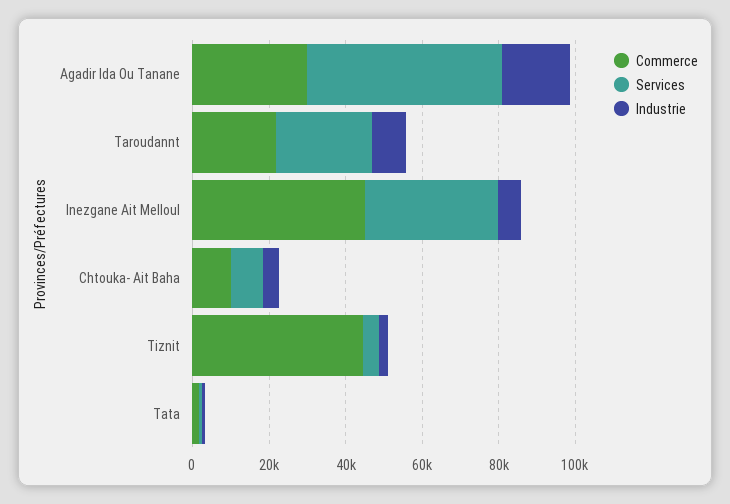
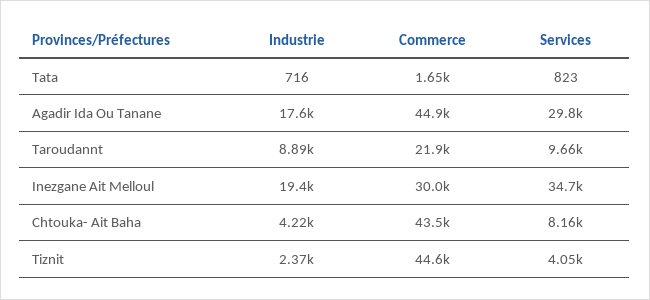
  {
    "Commerce": {
-     "Agadir Ida Ou Tanane": 30000,
+     "Agadir Ida Ou Tanane": 44900,
      "Taroudannt": 21900,
-     "Inezgane Ait Melloul": 45000,
+     "Inezgane Ait Melloul": 30000,
-     "Chtouka- Ait Baha": 10000,
+     "Chtouka- Ait Baha": 43500,
      "Tiznit": 44600,
      "Tata": 1650
    },
    "Services": {
-     "Agadir Ida Ou Tanane": 50000,
+     "Agadir Ida Ou Tanane": 29800,
-     "Taroudannt": 25000,
+     "Taroudannt": 9660,
      "Inezgane Ait Melloul": 34700,
      "Chtouka- Ait Baha": 8160,
      "Tiznit": 4050,
      "Tata": 823
    },
    "Industrie": {
      "Agadir Ida Ou Tanane": 17600,
      "Taroudannt": 8890,
-     "Inezgane Ait Melloul": 5000,
+     "Inezgane Ait Melloul": 19400,
      "Chtouka- Ait Baha": 4220,
      "Tiznit": 2370,
      "Tata": 716
    }
  }

